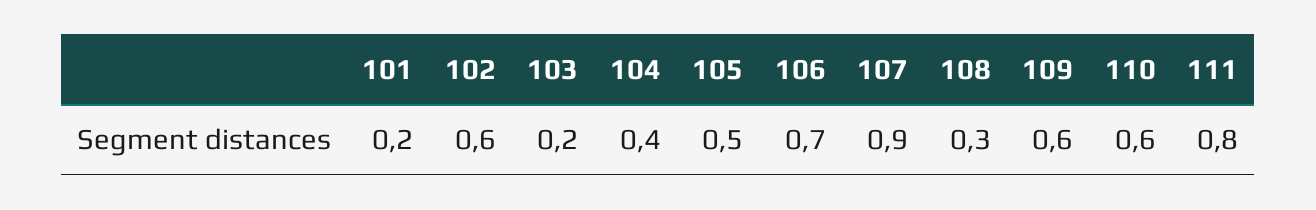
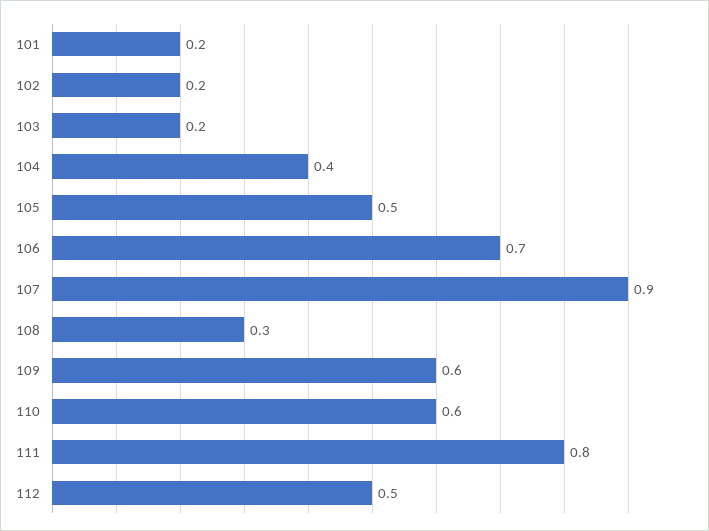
  {
    "101": 0.2,
-   "102": 0.6,
+   "102": 0.2,
    "103": 0.2,
    "104": 0.4,
    "105": 0.5,
    "106": 0.7,
    "107": 0.9,
    "108": 0.3,
    "109": 0.6,
    "110": 0.6,
-   "111": 0.8
+   "111": 0.8,
+   "112": 0.5
  }

